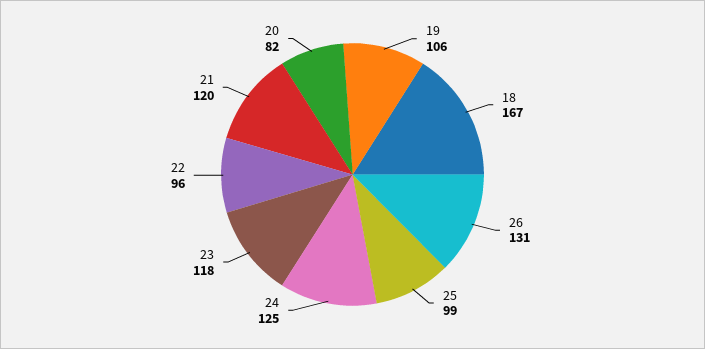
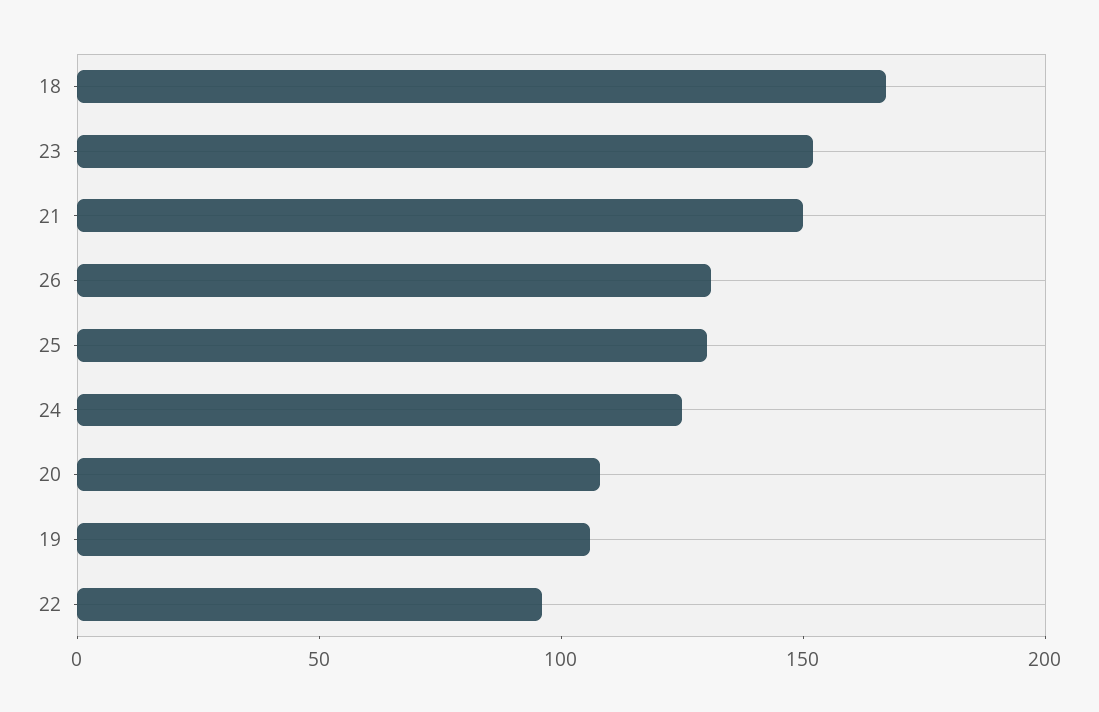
  {
    "19": 106,
    "18": 167,
    "26": 131,
-   "25": 99,
+   "25": 130,
    "24": 125,
-   "23": 118,
+   "23": 150,
    "22": 96,
-   "21": 120,
+   "21": 150,
-   "20": 82
+   "20": 110
  }

